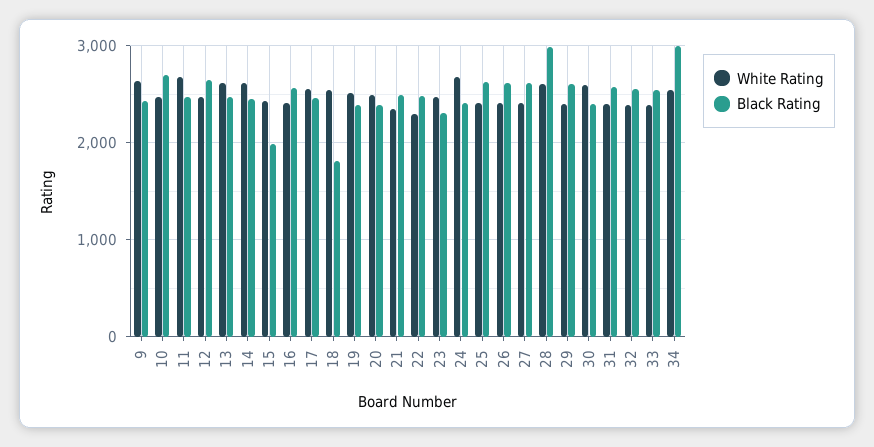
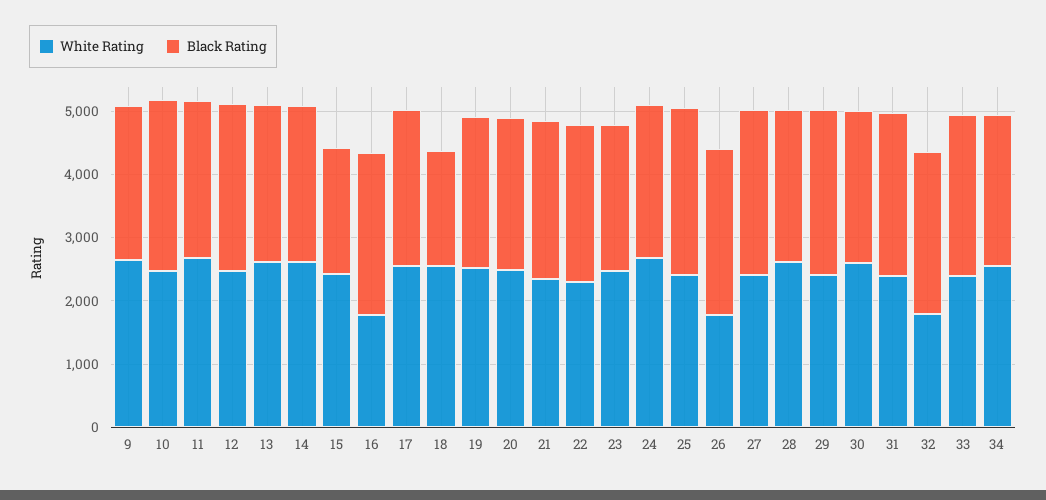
  {
    "White Rating": {
      "9": 2600,
      "10": 2500,
      "11": 2700,
      "12": 2500,
      "13": 2600,
      "14": 2600,
      "15": 2400,
-     "16": 2400,
+     "16": 1800,
      "17": 2600,
      "18": 2500,
      "19": 2500,
      "20": 2500,
      "21": 2300,
      "22": 2300,
      "23": 2500,
      "24": 2700,
      "25": 2400,
-     "26": 2400,
+     "26": 1800,
      "27": 2400,
      "28": 2600,
      "29": 2400,
      "30": 2600,
      "31": 2400,
-     "32": 2400,
+     "32": 1800,
      "33": 2400,
      "34": 2500
    },
    "Black Rating": {
      "9": 2400,
      "10": 2700,
      "11": 2500,
      "12": 2600,
      "13": 2500,
      "14": 2500,
      "15": 2000,
      "16": 2600,
      "17": 2500,
      "18": 1800,
      "19": 2400,
      "20": 2400,
      "21": 2500,
      "22": 2500,
      "23": 2300,
      "24": 2400,
      "25": 2600,
      "26": 2600,
      "27": 2600,
-     "28": 3000,
+     "28": 2400,
      "29": 2600,
      "30": 2400,
      "31": 2600,
      "32": 2600,
      "33": 2500,
-     "34": 3000
+     "34": 2400
    }
  }

